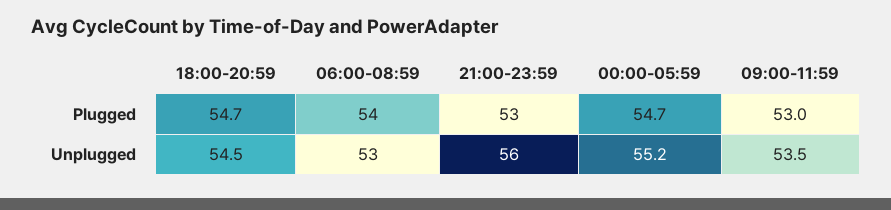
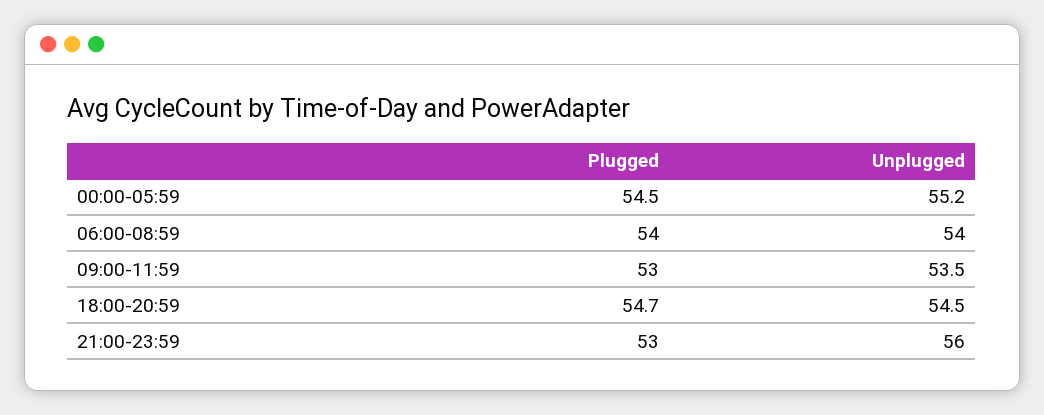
  {
    "18:00-20:59": {
      "Plugged": 54.7,
      "Unplugged": 54.5
    },
    "06:00-08:59": {
      "Plugged": 54,
-     "Unplugged": 53
+     "Unplugged": 54
    },
    "21:00-23:59": {
      "Plugged": 53,
      "Unplugged": 56
    },
    "00:00-05:59": {
-     "Plugged": 54.7,
+     "Plugged": 54.5,
      "Unplugged": 55.2
    },
    "09:00-11:59": {
      "Plugged": 53,
      "Unplugged": 53.5
    }
  }

